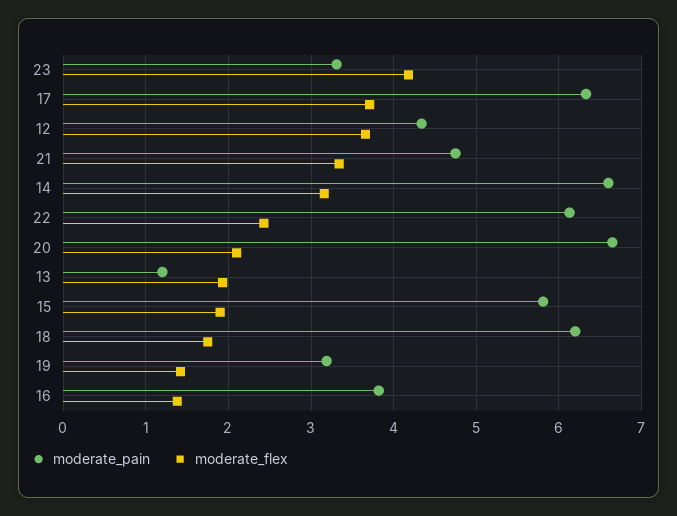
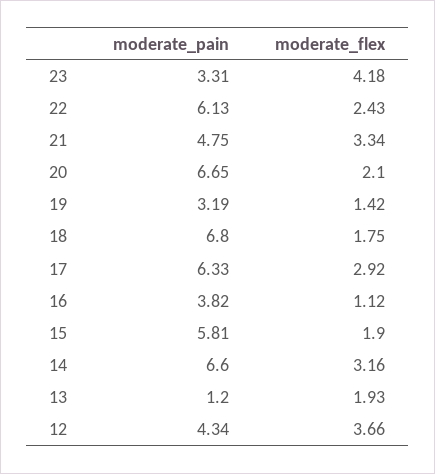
  {
    "moderate_pain": {
      "23": 3.31,
      "17": 6.33,
      "12": 4.34,
      "21": 4.75,
      "14": 6.6,
      "22": 6.13,
      "20": 6.65,
      "13": 1.2,
      "15": 5.81,
-     "18": 6.2,
+     "18": 6.8,
      "19": 3.19,
      "16": 3.82
    },
    "moderate_flex": {
      "23": 4.18,
-     "17": 3.7,
+     "17": 2.92,
      "12": 3.66,
      "21": 3.34,
      "14": 3.16,
      "22": 2.43,
      "20": 2.1,
      "13": 1.93,
      "15": 1.9,
      "18": 1.75,
      "19": 1.42,
-     "16": 1.4
+     "16": 1.12
    }
  }

